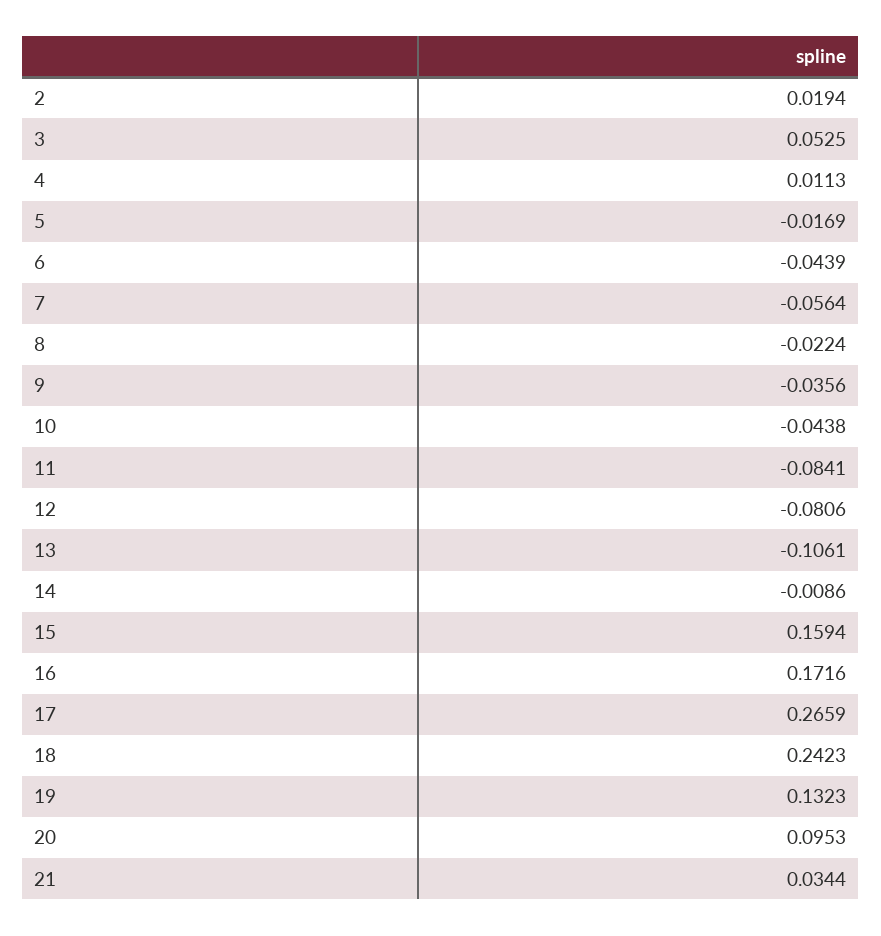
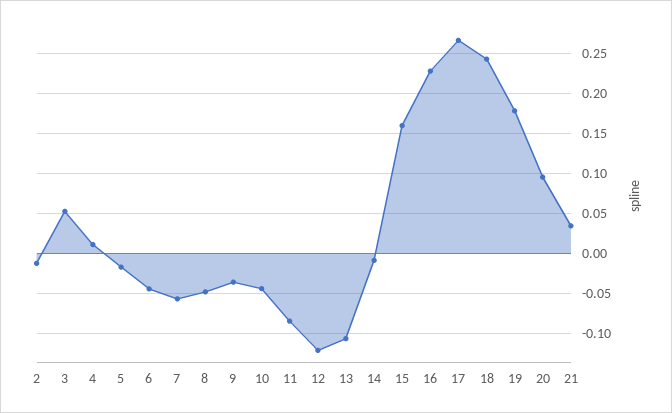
  {
-   "2": 0.0194,
+   "2": -0.01,
    "3": 0.0525,
    "4": 0.0113,
    "5": -0.0169,
    "6": -0.0439,
    "7": -0.0564,
-   "8": -0.0224,
+   "8": -0.05,
    "9": -0.0356,
    "10": -0.0438,
    "11": -0.0841,
-   "12": -0.0806,
+   "12": -0.12,
    "13": -0.1061,
    "14": -0.0086,
    "15": 0.1594,
-   "16": 0.1716,
+   "16": 0.23,
    "17": 0.2659,
    "18": 0.2423,
-   "19": 0.1323,
+   "19": 0.18,
    "20": 0.0953,
    "21": 0.0344
  }

